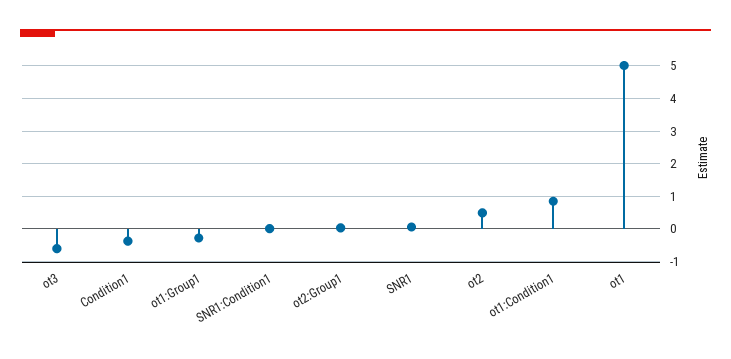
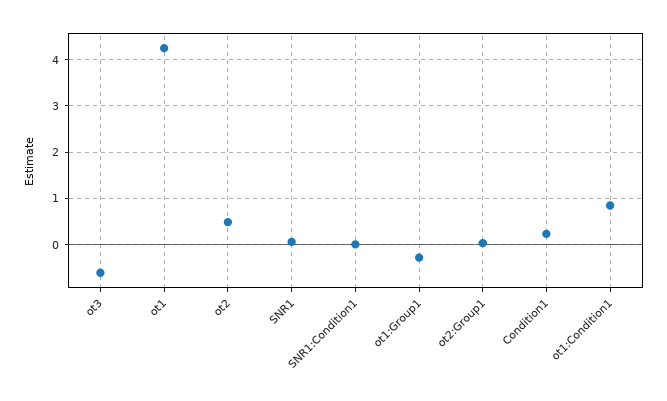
  {
    "ot3": -0.6,
-   "Condition1": -0.4,
+   "Condition1": 0.2,
    "ot1:Group1": -0.2,
    "SNR1:Condition1": 0,
    "ot2:Group1": 0,
    "SNR1": 0,
    "ot2": 0.4,
    "ot1:Condition1": 0.8,
-   "ot1": 5
+   "ot1": 4.2
  }

